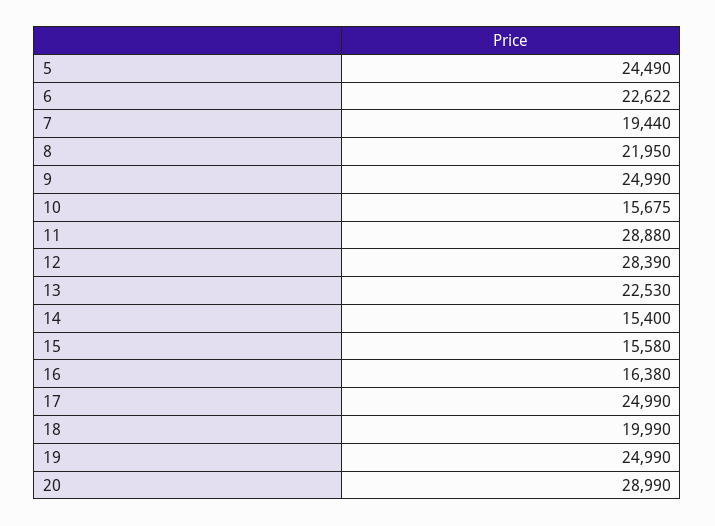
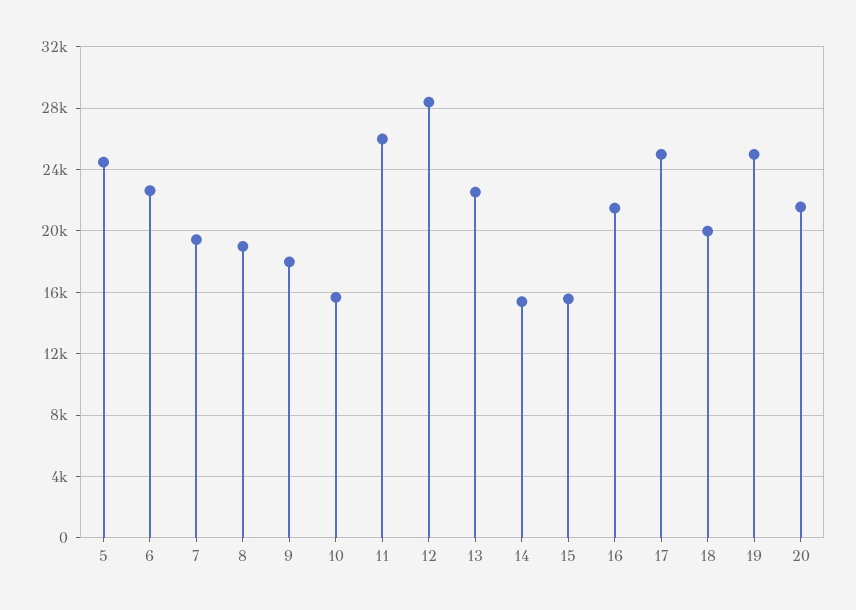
  {
    "5": 24490,
    "6": 22622,
    "7": 19440,
-   "8": 21950,
+   "8": 19000,
-   "9": 24990,
+   "9": 18000,
    "10": 15675,
-   "11": 28880,
+   "11": 26000,
    "12": 28390,
    "13": 22530,
    "14": 15400,
    "15": 15580,
-   "16": 16380,
+   "16": 21500,
    "17": 24990,
    "18": 19990,
    "19": 24990,
-   "20": 28990
+   "20": 21500
  }

